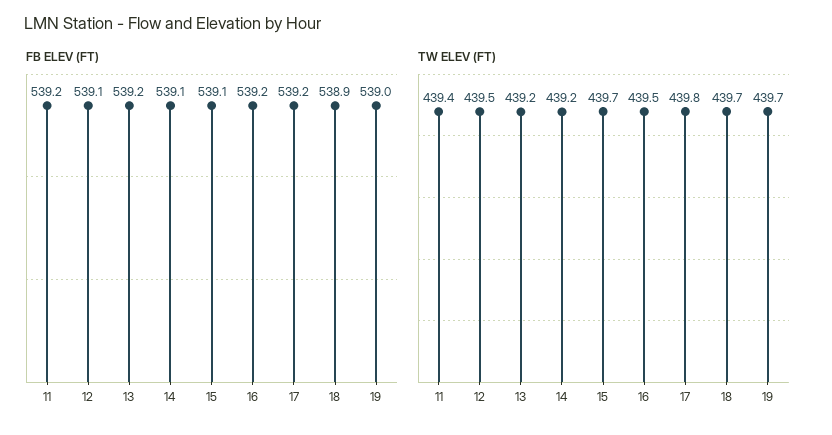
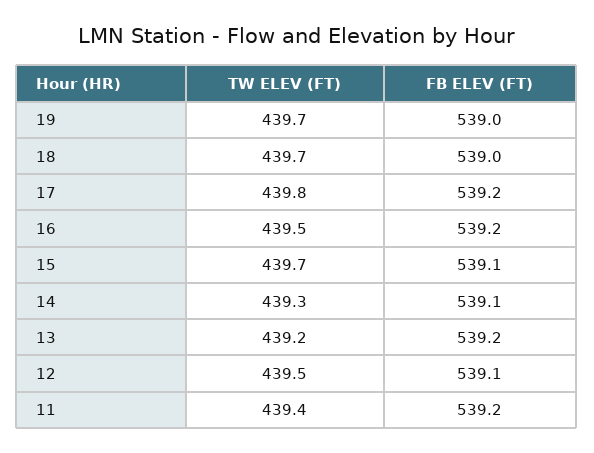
  {
    "FB ELEV (FT)": {
      "11": 539.2,
      "12": 539.1,
      "13": 539.2,
      "14": 539.1,
      "15": 539.1,
      "16": 539.2,
      "17": 539.2,
-     "18": 538.9,
+     "18": 539,
      "19": 539
    },
    "TW ELEV (FT)": {
      "11": 439.4,
      "12": 439.5,
      "13": 439.2,
-     "14": 439.2,
+     "14": 439.3,
      "15": 439.7,
      "16": 439.5,
      "17": 439.8,
      "18": 439.7,
      "19": 439.7
    }
  }

